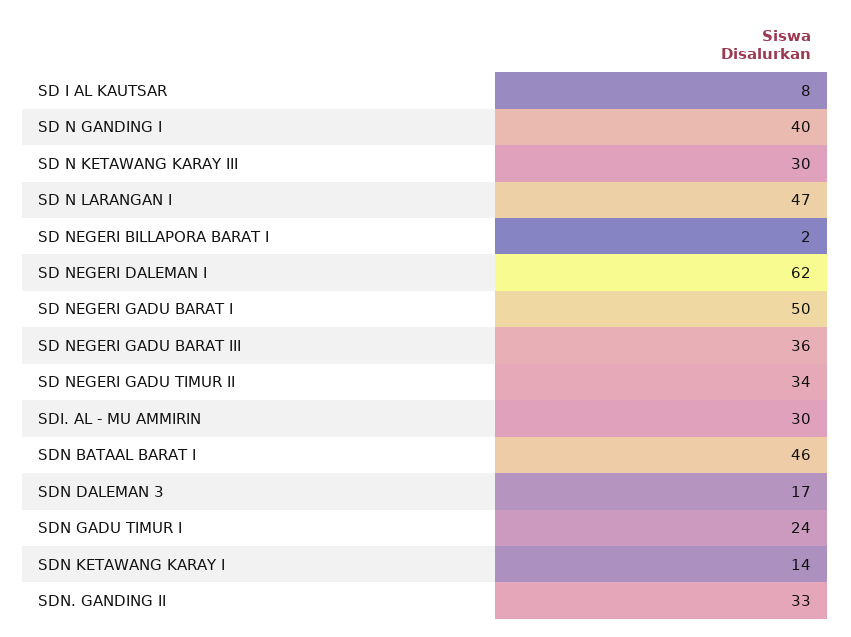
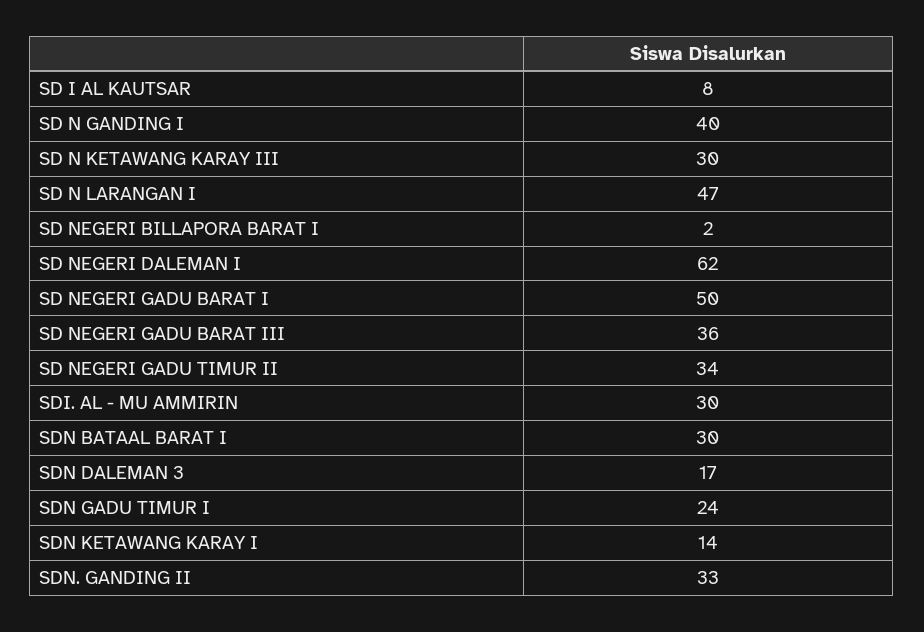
  {
    "SD I AL KAUTSAR": 8,
    "SD N GANDING I": 40,
    "SD N KETAWANG KARAY III": 30,
    "SD N LARANGAN I": 47,
    "SD NEGERI BILLAPORA BARAT I": 2,
    "SD NEGERI DALEMAN I": 62,
    "SD NEGERI GADU BARAT I": 50,
    "SD NEGERI GADU BARAT III": 36,
    "SD NEGERI GADU TIMUR II": 34,
    "SDI. AL - MU AMMIRIN": 30,
-   "SDN BATAAL BARAT I": 46,
+   "SDN BATAAL BARAT I": 30,
    "SDN DALEMAN 3": 17,
    "SDN GADU TIMUR I": 24,
    "SDN KETAWANG KARAY I": 14,
    "SDN. GANDING II": 33
  }

